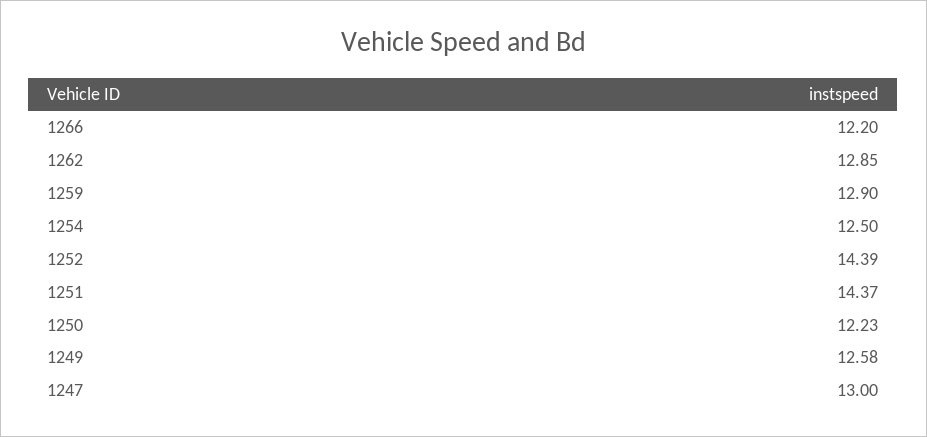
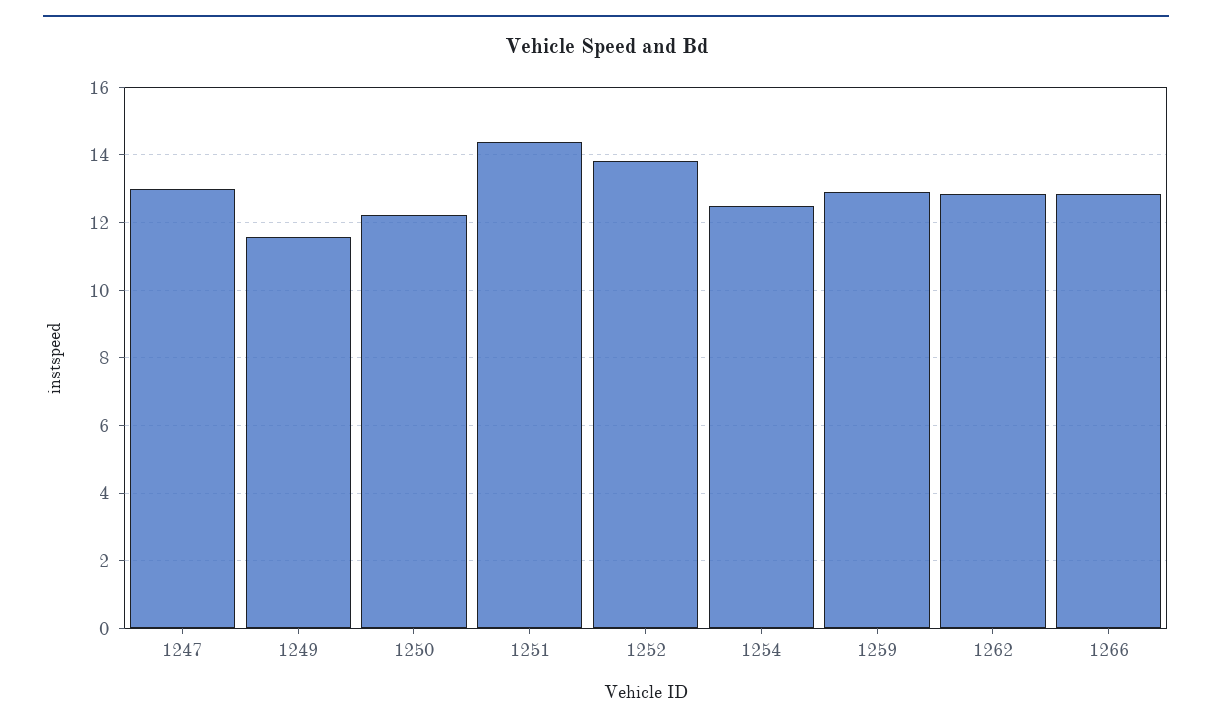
  {
-   "1266": 12.2,
+   "1266": 12.8,
    "1262": 12.85,
    "1259": 12.9,
    "1254": 12.5,
-   "1252": 14.39,
+   "1252": 13.8,
    "1251": 14.37,
    "1250": 12.23,
-   "1249": 12.58,
+   "1249": 11.6,
    "1247": 13
  }

